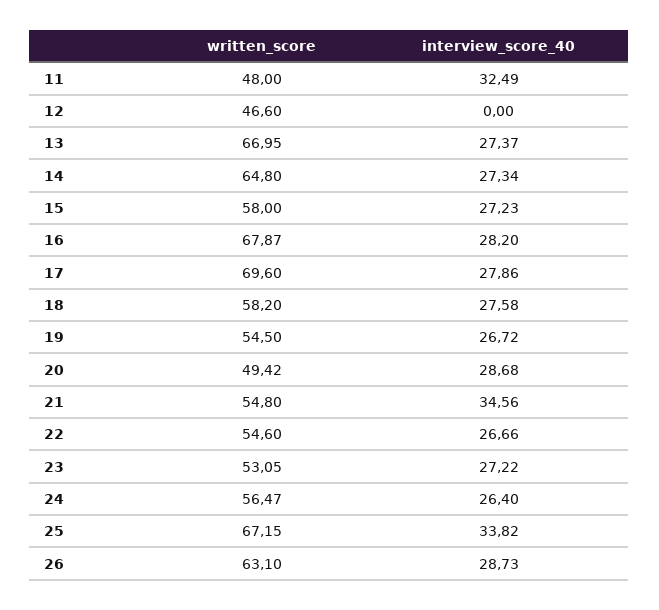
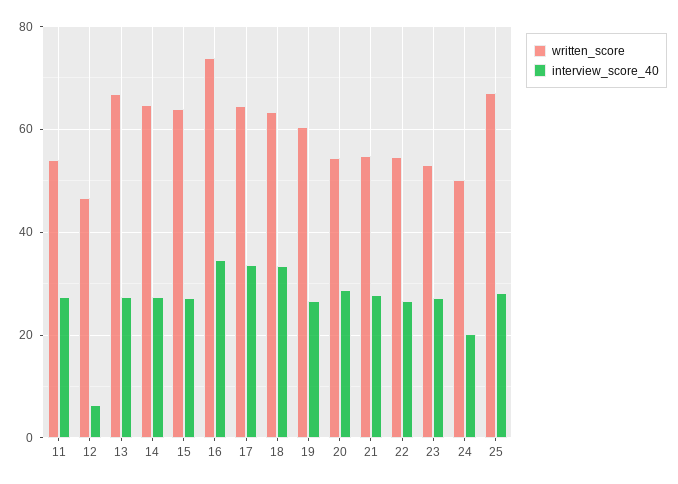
  {
    "written_score": {
-     "11": 48,
+     "11": 54,
      "12": 46.6,
      "13": 66.95,
      "14": 64.8,
-     "15": 58,
+     "15": 64,
-     "16": 67.87,
+     "16": 74,
-     "17": 69.6,
+     "17": 64,
-     "18": 58.2,
+     "18": 64,
-     "19": 54.5,
+     "19": 60,
-     "20": 49.42,
+     "20": 54,
      "21": 54.8,
      "22": 54.6,
      "23": 53.05,
-     "24": 56.47,
+     "24": 50,
-     "25": 67.15,
+     "25": 67.15
-     "26": 63.1
    },
    "interview_score_40": {
-     "11": 32.49,
+     "11": 28,
-     "12": 0,
+     "12": 6,
      "13": 27.37,
      "14": 27.34,
      "15": 27.23,
-     "16": 28.2,
+     "16": 34,
-     "17": 27.86,
+     "17": 34,
-     "18": 27.58,
+     "18": 34,
      "19": 26.72,
      "20": 28.68,
-     "21": 34.56,
+     "21": 28,
      "22": 26.66,
      "23": 27.22,
-     "24": 26.4,
+     "24": 20,
-     "25": 33.82,
+     "25": 28
-     "26": 28.73
    }
  }

